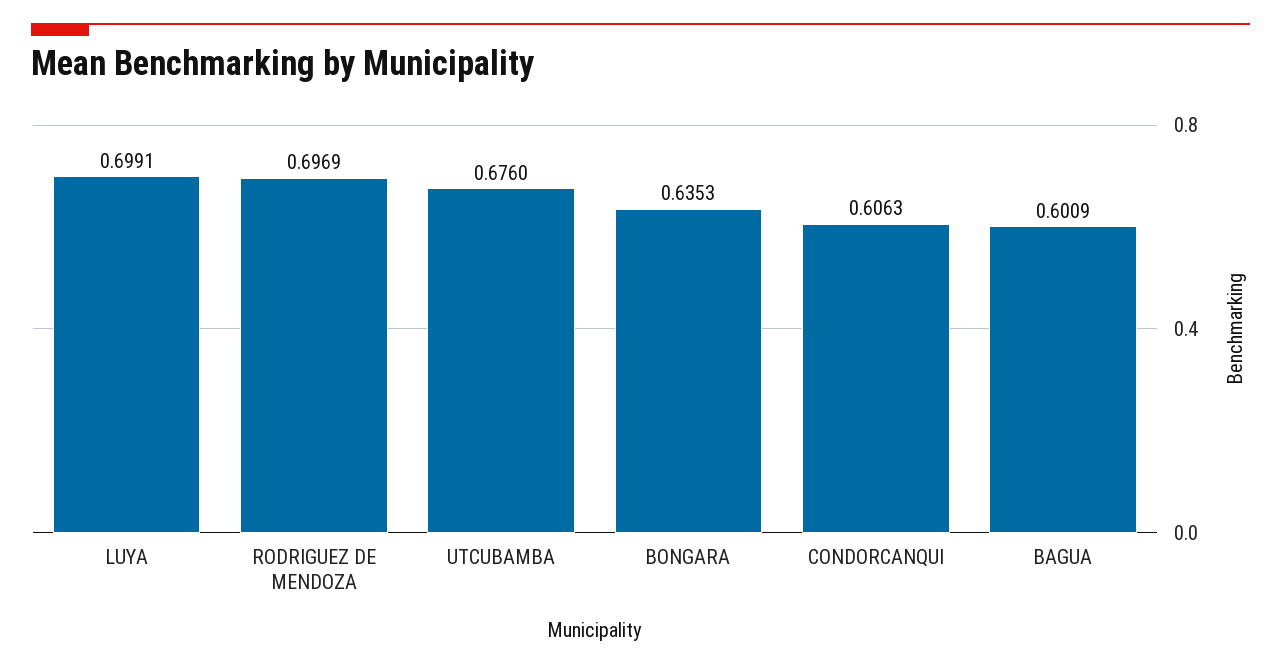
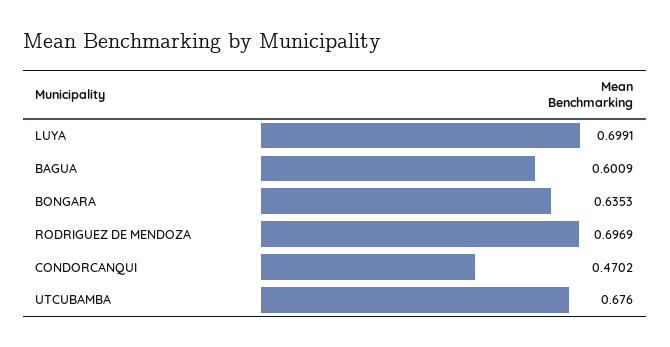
  {
    "LUYA": 0.6991,
    "RODRIGUEZ DE MENDOZA": 0.6969,
    "UTCUBAMBA": 0.676,
    "BONGARA": 0.6353,
-   "CONDORCANQUI": 0.6063,
+   "CONDORCANQUI": 0.4702,
    "BAGUA": 0.6009
  }

